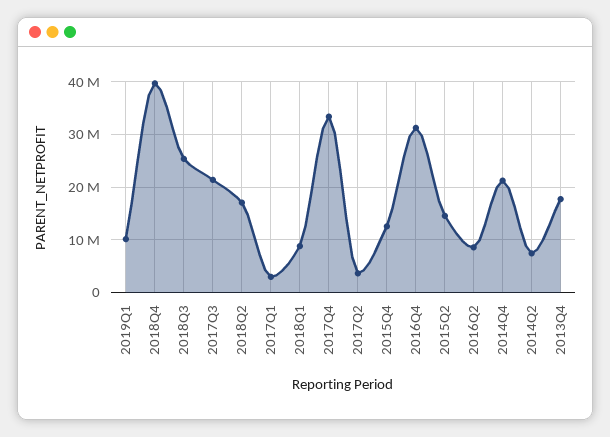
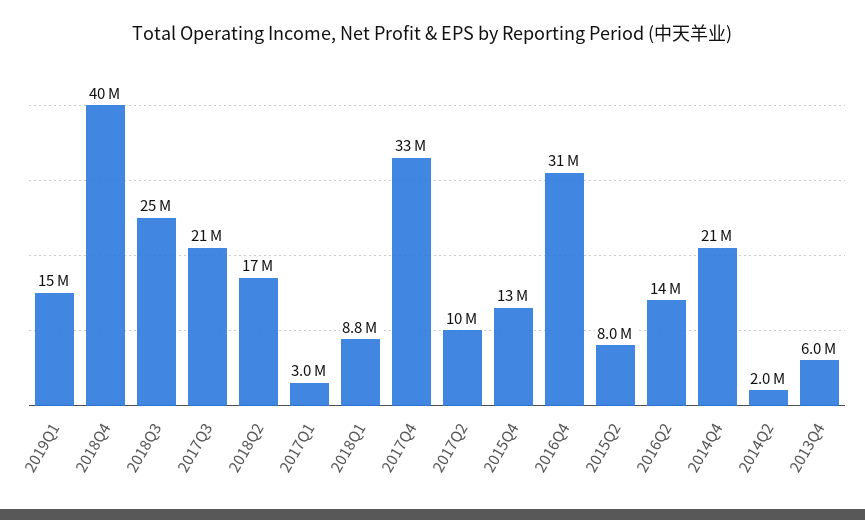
  {
-   "2019Q1": 10000000,
+   "2019Q1": 15000000,
    "2018Q4": 40000000,
    "2018Q3": 25000000,
    "2017Q3": 21000000,
    "2018Q2": 17000000,
    "2017Q1": 3000000,
    "2018Q1": 8800000,
    "2017Q4": 33000000,
-   "2017Q2": 4000000,
+   "2017Q2": 10000000,
    "2015Q4": 13000000,
    "2016Q4": 31000000,
-   "2015Q2": 14000000,
+   "2015Q2": 8000000,
-   "2016Q2": 8000000,
+   "2016Q2": 14000000,
    "2014Q4": 21000000,
-   "2014Q2": 8000000,
+   "2014Q2": 2000000,
-   "2013Q4": 18000000
+   "2013Q4": 6000000
  }

